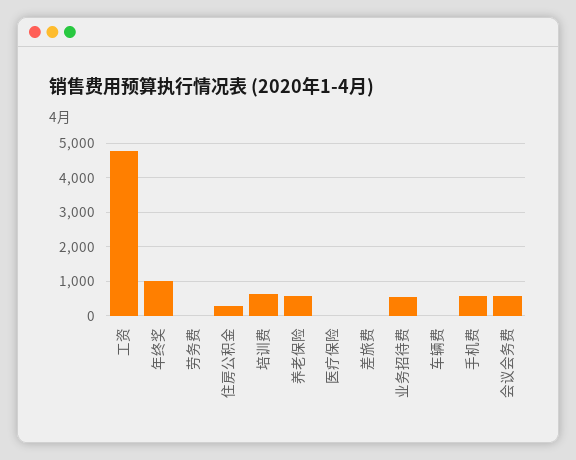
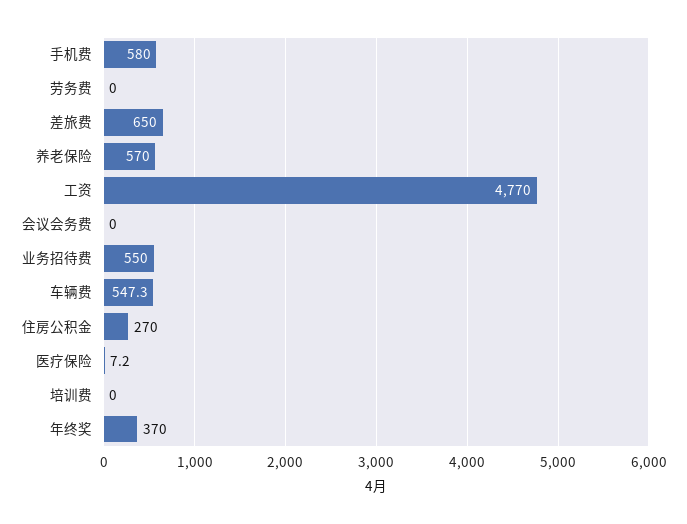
  {
    "工资": 4770,
-   "年终奖": 1000,
+   "年终奖": 370,
    "劳务费": 0,
    "住房公积金": 270,
-   "培训费": 600,
+   "培训费": 0,
    "养老保险": 570,
    "医疗保险": 7.2,
-   "差旅费": 0,
+   "差旅费": 650,
    "业务招待费": 550,
-   "车辆费": 0,
+   "车辆费": 547.3,
    "手机费": 580,
-   "会议会务费": 600
+   "会议会务费": 0
  }

